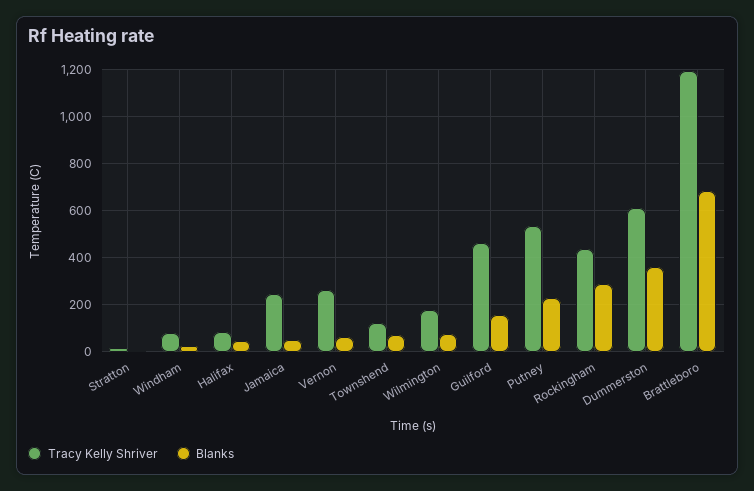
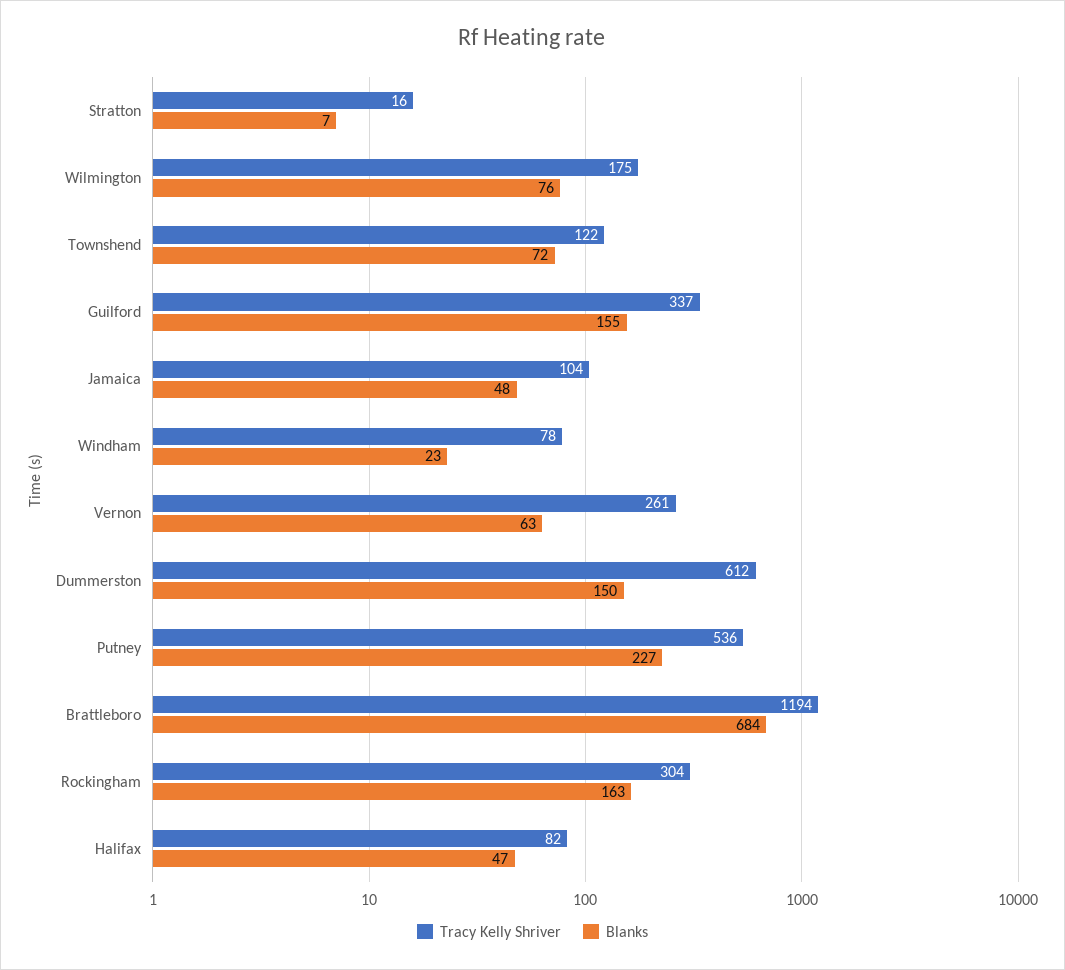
  {
    "Tracy Kelly Shriver": {
      "Stratton": 16,
      "Windham": 78,
      "Halifax": 82,
-     "Jamaica": 250,
+     "Jamaica": 104,
      "Vernon": 261,
      "Townshend": 122,
      "Wilmington": 175,
-     "Guilford": 450,
+     "Guilford": 337,
      "Putney": 536,
-     "Rockingham": 450,
+     "Rockingham": 304,
      "Dummerston": 612,
      "Brattleboro": 1194
    },
    "Blanks": {
      "Stratton": 7,
      "Windham": 23,
      "Halifax": 47,
      "Jamaica": 48,
      "Vernon": 63,
      "Townshend": 72,
      "Wilmington": 76,
      "Guilford": 155,
      "Putney": 227,
-     "Rockingham": 300,
+     "Rockingham": 163,
-     "Dummerston": 350,
+     "Dummerston": 150,
      "Brattleboro": 684
    }
  }

